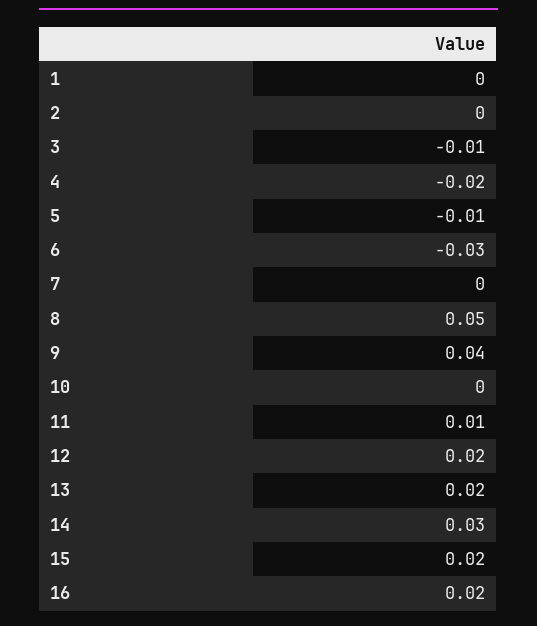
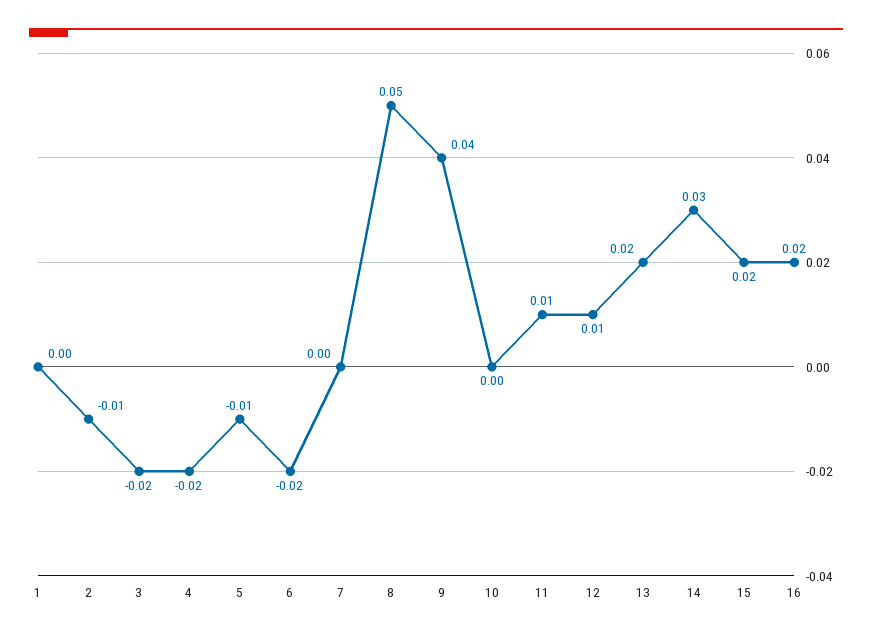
  {
    "1": 0,
-   "2": 0,
+   "2": -0.01,
-   "3": -0.01,
+   "3": -0.02,
    "4": -0.02,
    "5": -0.01,
-   "6": -0.03,
+   "6": -0.02,
    "7": 0,
    "8": 0.05,
    "9": 0.04,
    "10": 0,
    "11": 0.01,
-   "12": 0.02,
+   "12": 0.01,
    "13": 0.02,
    "14": 0.03,
    "15": 0.02,
    "16": 0.02
  }

